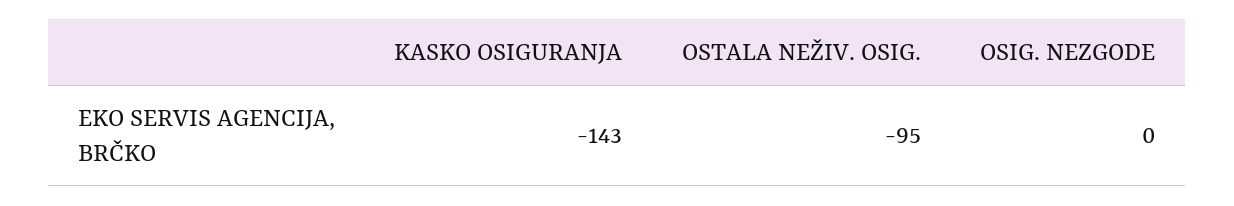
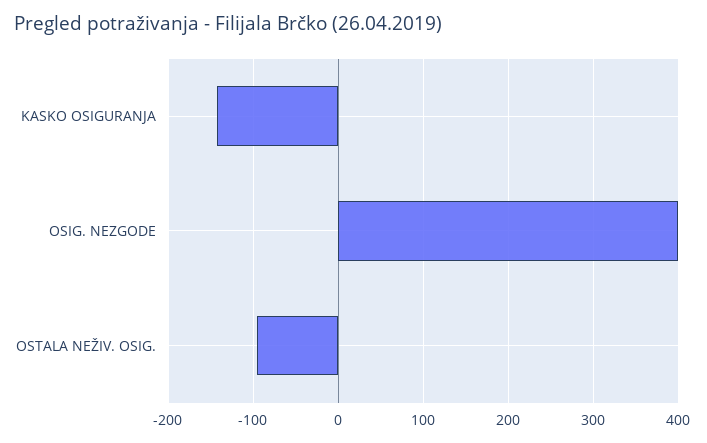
  {
    "KASKO OSIGURANJA": -143,
    "OSTALA NEŽIV. OSIG.": -95,
-   "OSIG. NEZGODE": 0
+   "OSIG. NEZGODE": 400
  }

